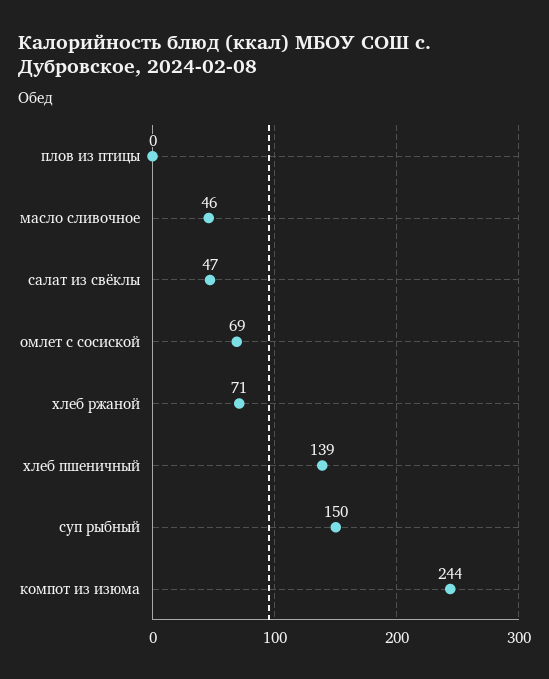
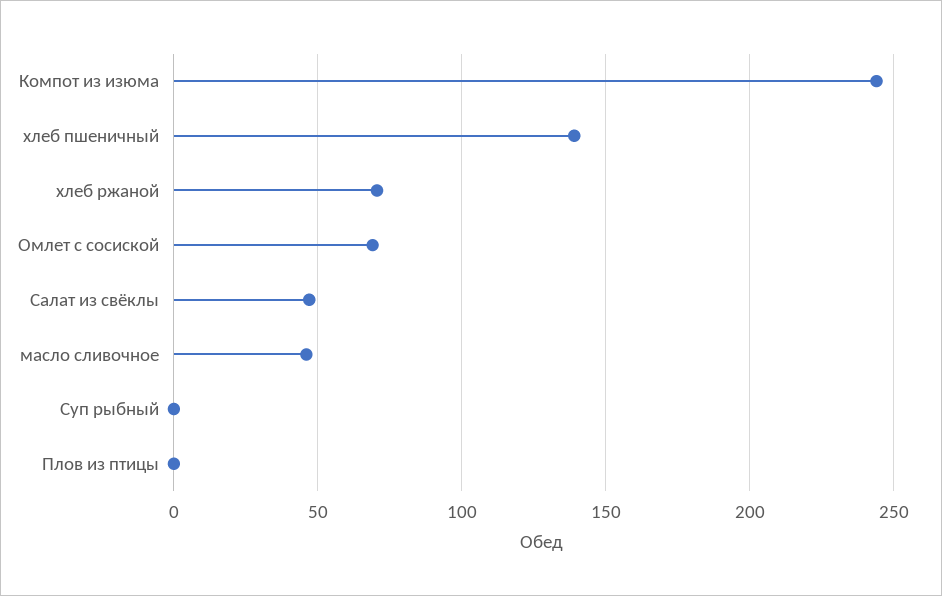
  {
    "плов из птицы": 0,
    "масло сливочное": 46,
    "салат из свёклы": 47,
    "омлет с сосиской": 69,
    "хлеб ржаной": 71,
    "хлеб пшеничный": 139,
-   "суп рыбный": 150,
+   "суп рыбный": 0,
    "компот из изюма": 244
  }

